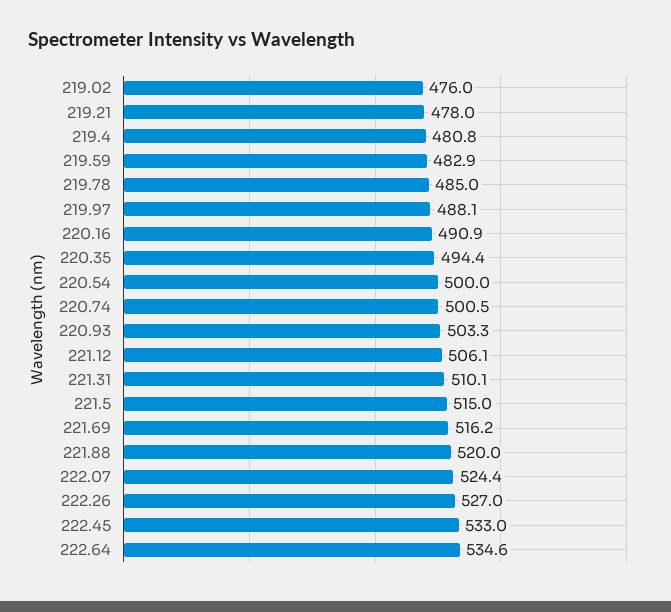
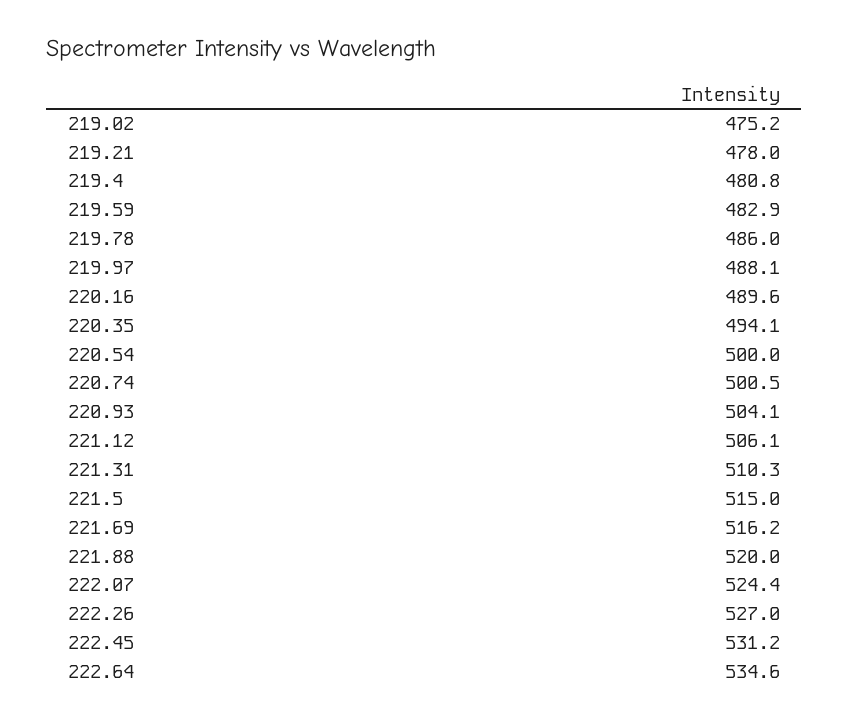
  {
-   "219.02": 476,
+   "219.02": 475.2,
    "219.21": 478,
    "219.4": 480.8,
    "219.59": 482.9,
-   "219.78": 485,
+   "219.78": 486,
    "219.97": 488.1,
-   "220.16": 490.9,
+   "220.16": 489.6,
-   "220.35": 494.4,
+   "220.35": 494.1,
    "220.54": 500,
    "220.74": 500.5,
-   "220.93": 503.3,
+   "220.93": 504.1,
    "221.12": 506.1,
-   "221.31": 510.1,
+   "221.31": 510.3,
    "221.5": 515,
    "221.69": 516.2,
    "221.88": 520,
    "222.07": 524.4,
    "222.26": 527,
-   "222.45": 533,
+   "222.45": 531.2,
    "222.64": 534.6
  }

